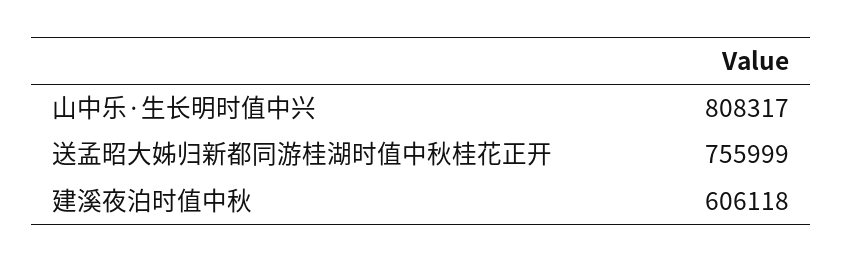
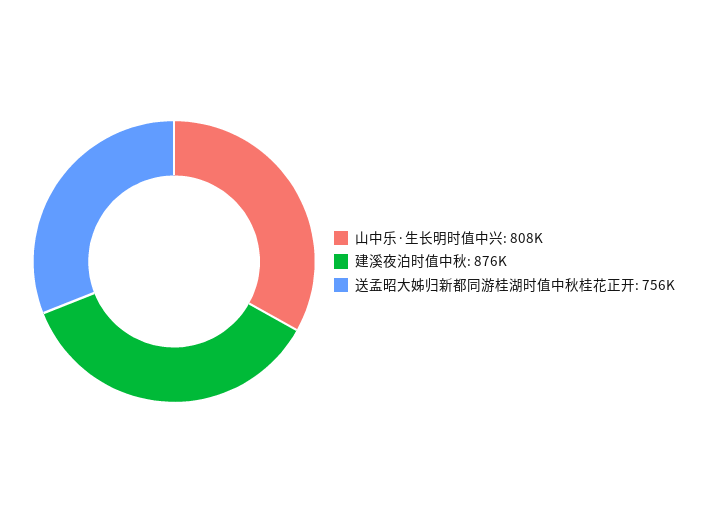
  {
    "山中乐·生长明时值中兴": 808317,
    "送孟昭大姊归新都同游桂湖时值中秋桂花正开": 755999,
-   "建溪夜泊时值中秋": 606118
+   "建溪夜泊时值中秋": 876000
  }

